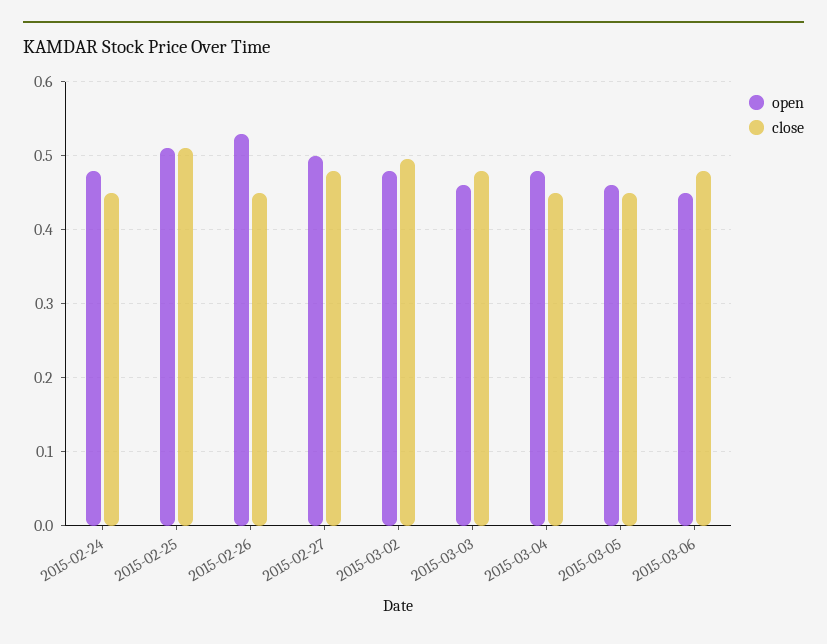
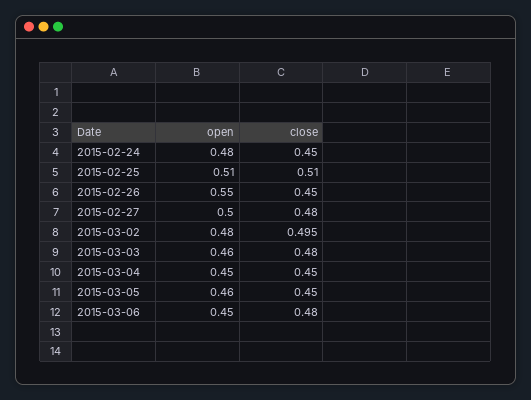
  {
    "open": {
      "2015-02-24": 0.48,
      "2015-02-25": 0.51,
-     "2015-02-26": 0.53,
+     "2015-02-26": 0.55,
      "2015-02-27": 0.5,
      "2015-03-02": 0.48,
      "2015-03-03": 0.46,
-     "2015-03-04": 0.48,
+     "2015-03-04": 0.45,
      "2015-03-05": 0.46,
      "2015-03-06": 0.45
    },
    "close": {
      "2015-02-24": 0.45,
      "2015-02-25": 0.51,
      "2015-02-26": 0.45,
      "2015-02-27": 0.48,
      "2015-03-02": 0.495,
      "2015-03-03": 0.48,
      "2015-03-04": 0.45,
      "2015-03-05": 0.45,
      "2015-03-06": 0.48
    }
  }

